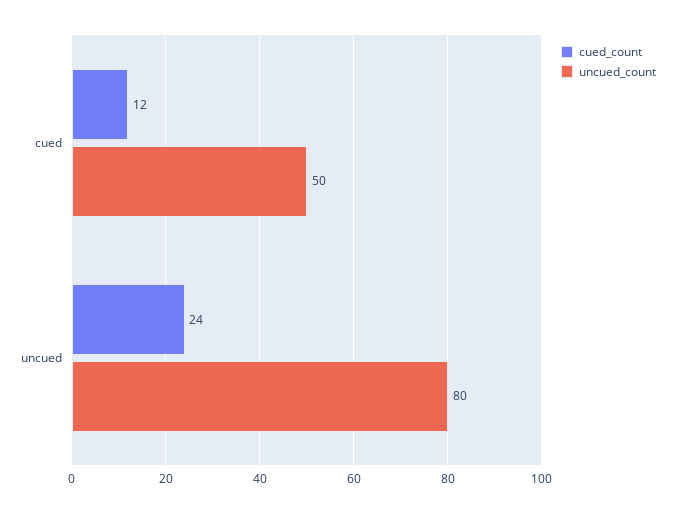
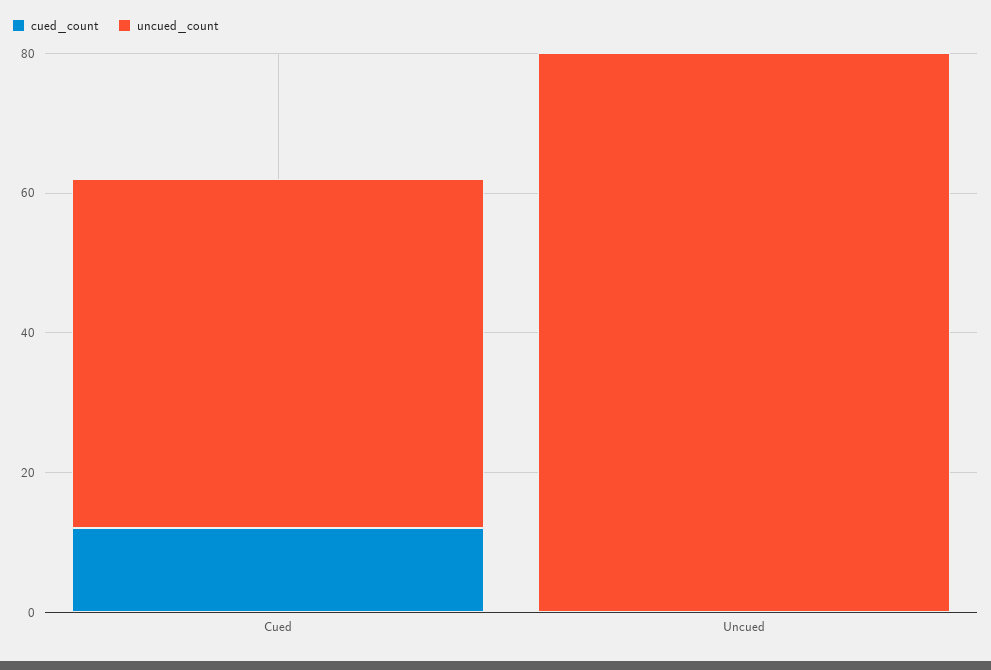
  {
    "cued_count": {
      "cued": 12,
-     "uncued": 24
+     "uncued": 0
    },
    "uncued_count": {
      "cued": 50,
      "uncued": 80
    }
  }

